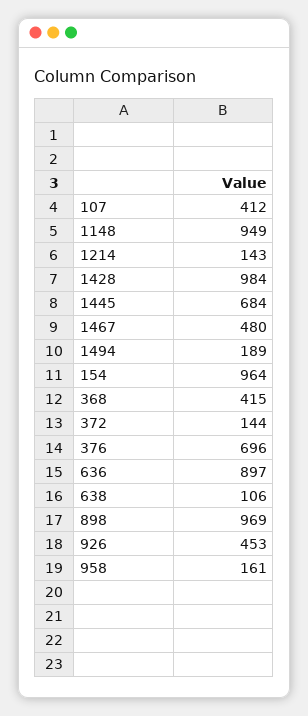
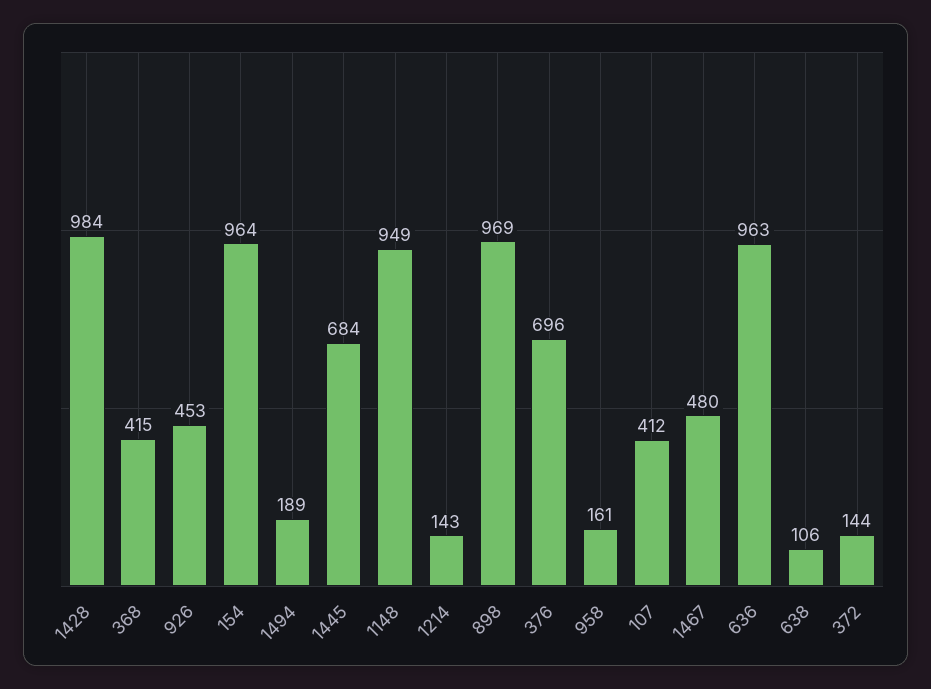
  {
    "107": 412,
    "1148": 949,
    "1214": 143,
    "1428": 984,
    "1445": 684,
    "1467": 480,
    "1494": 189,
    "154": 964,
    "368": 415,
    "372": 144,
    "376": 696,
-   "636": 897,
+   "636": 963,
    "638": 106,
    "898": 969,
    "926": 453,
    "958": 161
  }

